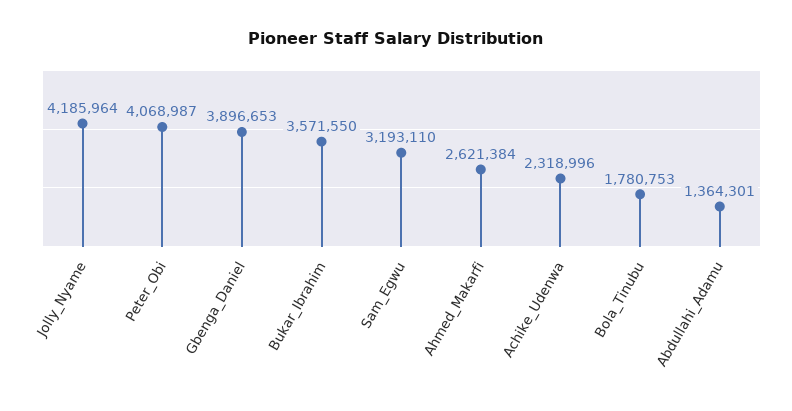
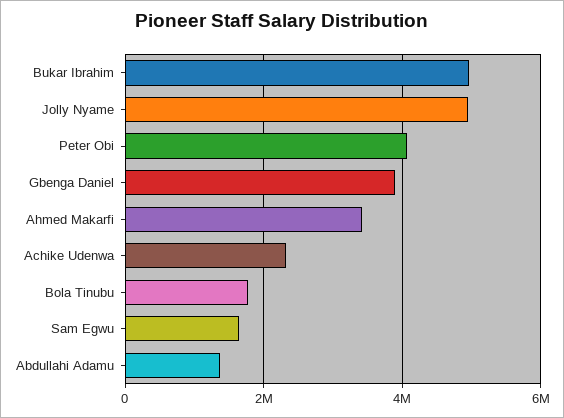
  {
-   "Jolly_Nyame": 4185964,
+   "Jolly_Nyame": 5000000,
    "Peter_Obi": 4068987,
    "Gbenga_Daniel": 3896653,
-   "Bukar_Ibrahim": 3571550,
+   "Bukar_Ibrahim": 5000000,
-   "Sam_Egwu": 3193110,
+   "Sam_Egwu": 1600000,
-   "Ahmed_Makarfi": 2621384,
+   "Ahmed_Makarfi": 3400000,
    "Achike_Udenwa": 2318996,
    "Bola_Tinubu": 1780753,
    "Abdullahi_Adamu": 1364301
  }

